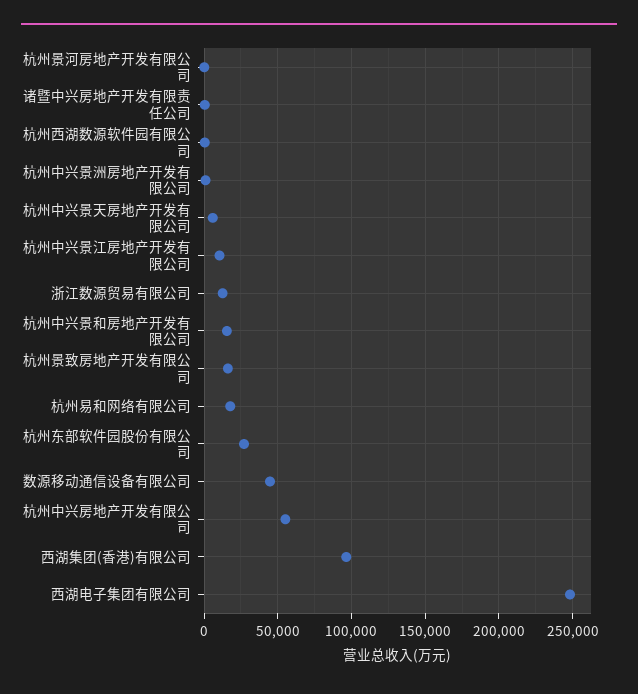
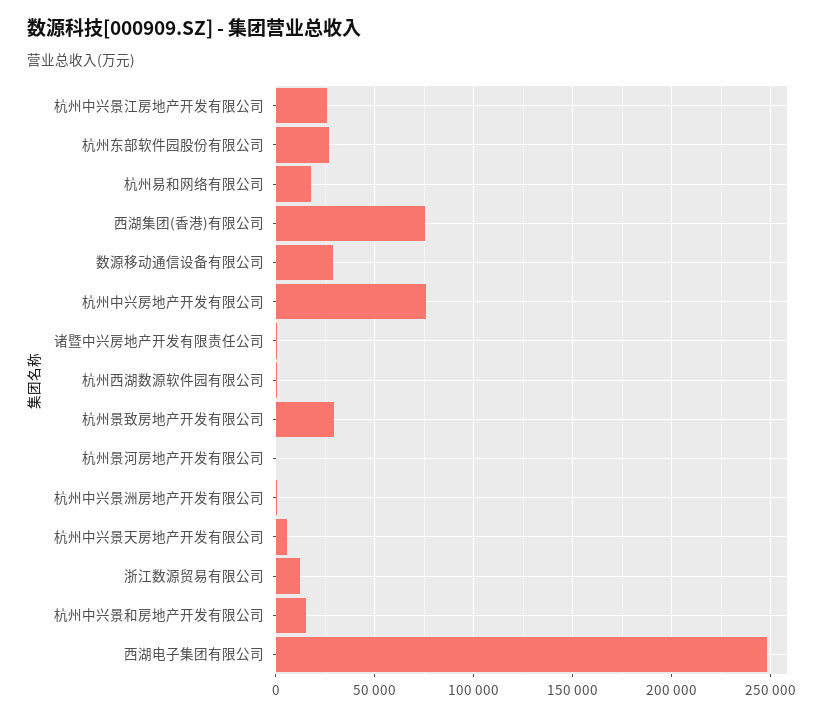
  {
    "杭州景河房地产开发有限公司": 0,
    "诸暨中兴房地产开发有限责任公司": 0,
    "杭州西湖数源软件园有限公司": 0,
    "杭州中兴景洲房地产开发有限公司": 0,
    "杭州中兴景天房地产开发有限公司": 5000,
-   "杭州中兴景江房地产开发有限公司": 10000,
+   "杭州中兴景江房地产开发有限公司": 25000,
    "浙江数源贸易有限公司": 15000,
    "杭州中兴景和房地产开发有限公司": 15000,
-   "杭州景致房地产开发有限公司": 15000,
+   "杭州景致房地产开发有限公司": 30000,
    "杭州易和网络有限公司": 20000,
    "杭州东部软件园股份有限公司": 25000,
-   "数源移动通信设备有限公司": 45000,
+   "数源移动通信设备有限公司": 30000,
-   "杭州中兴房地产开发有限公司": 55000,
+   "杭州中兴房地产开发有限公司": 75000,
-   "西湖集团(香港)有限公司": 95000,
+   "西湖集团(香港)有限公司": 75000,
    "西湖电子集团有限公司": 250000
  }

